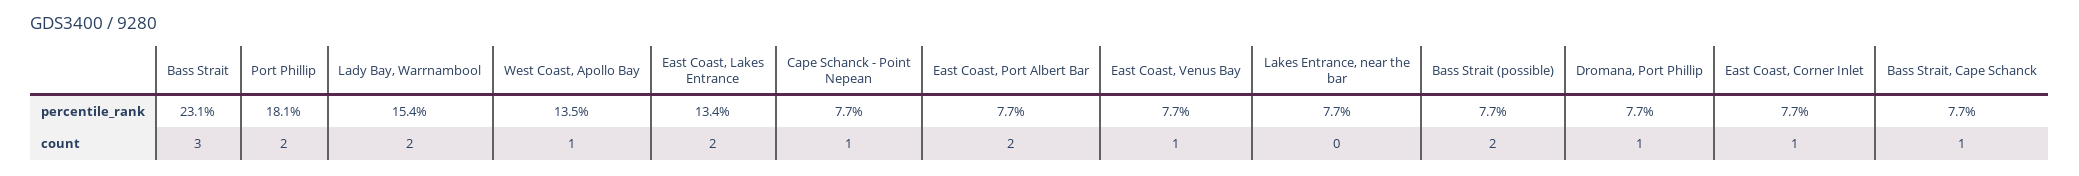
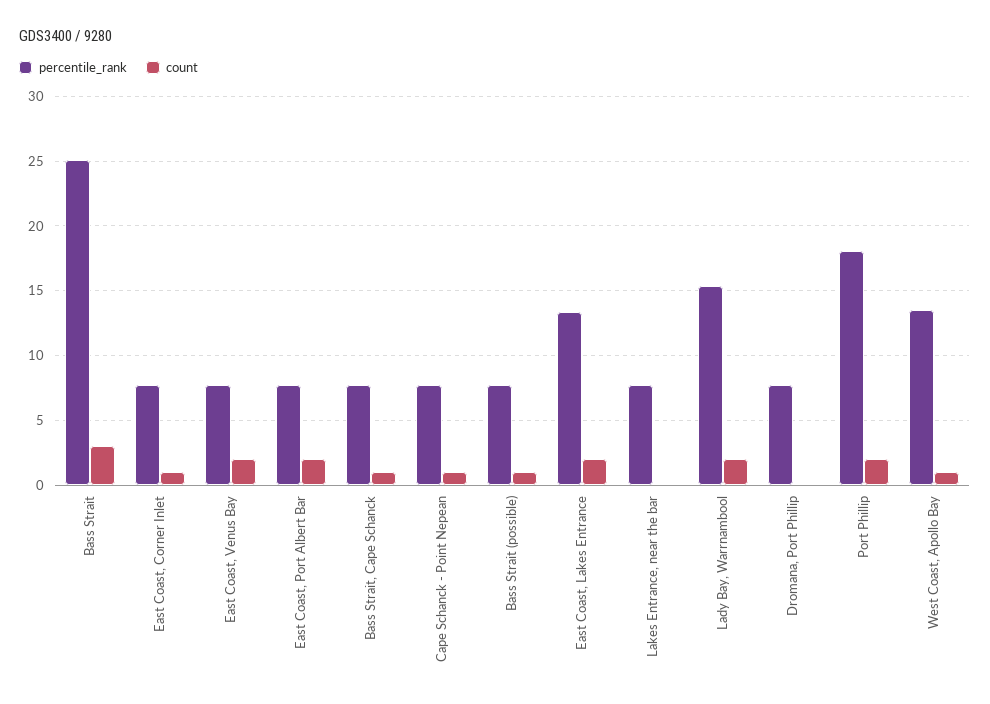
  {
    "percentile_rank": {
-     "Bass Strait": 23.1,
+     "Bass Strait": 25,
      "Port Phillip": 18.1,
      "Lady Bay, Warrnambool": 15.4,
      "West Coast, Apollo Bay": 13.5,
      "East Coast, Lakes Entrance": 13.4,
      "Cape Schanck - Point Nepean": 7.7,
      "East Coast, Port Albert Bar": 7.7,
      "East Coast, Venus Bay": 7.7,
      "Lakes Entrance, near the bar": 7.7,
      "Bass Strait (possible)": 7.7,
      "Dromana, Port Phillip": 7.7,
      "East Coast, Corner Inlet": 7.7,
      "Bass Strait, Cape Schanck": 7.7
    },
    "count": {
      "Bass Strait": 3,
      "Port Phillip": 2,
      "Lady Bay, Warrnambool": 2,
      "West Coast, Apollo Bay": 1,
      "East Coast, Lakes Entrance": 2,
      "Cape Schanck - Point Nepean": 1,
      "East Coast, Port Albert Bar": 2,
-     "East Coast, Venus Bay": 1,
+     "East Coast, Venus Bay": 2,
      "Lakes Entrance, near the bar": 0,
-     "Bass Strait (possible)": 2,
+     "Bass Strait (possible)": 1,
-     "Dromana, Port Phillip": 1,
+     "Dromana, Port Phillip": 0,
      "East Coast, Corner Inlet": 1,
      "Bass Strait, Cape Schanck": 1
    }
  }

